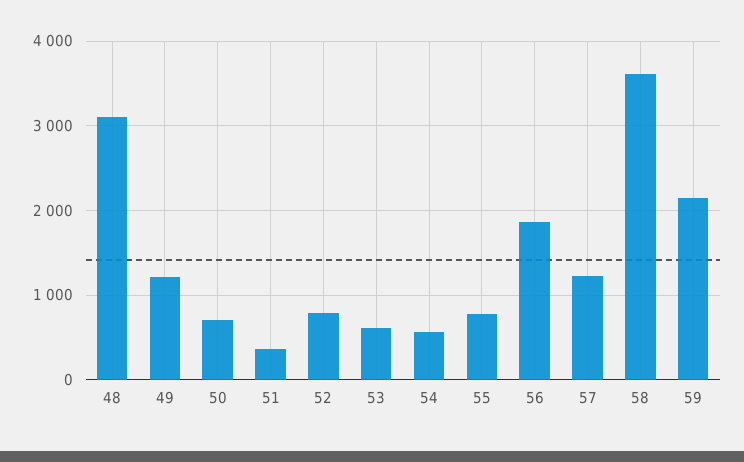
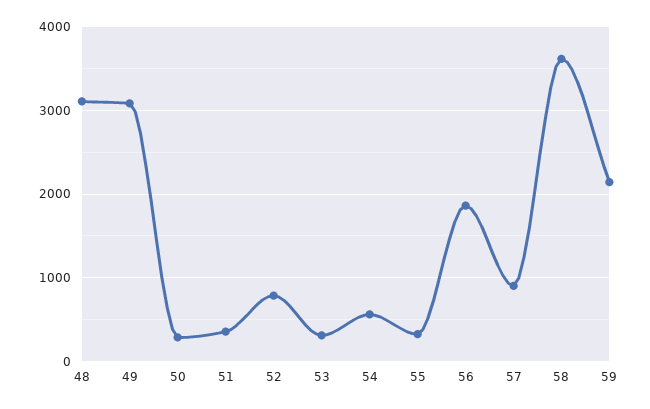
  {
    "48": 3100,
-   "49": 1200,
+   "49": 3100,
-   "50": 700,
+   "50": 300,
    "51": 400,
    "52": 800,
-   "53": 600,
+   "53": 300,
    "54": 600,
-   "55": 800,
+   "55": 300,
    "56": 1900,
-   "57": 1200,
+   "57": 900,
    "58": 3600,
    "59": 2100
  }

